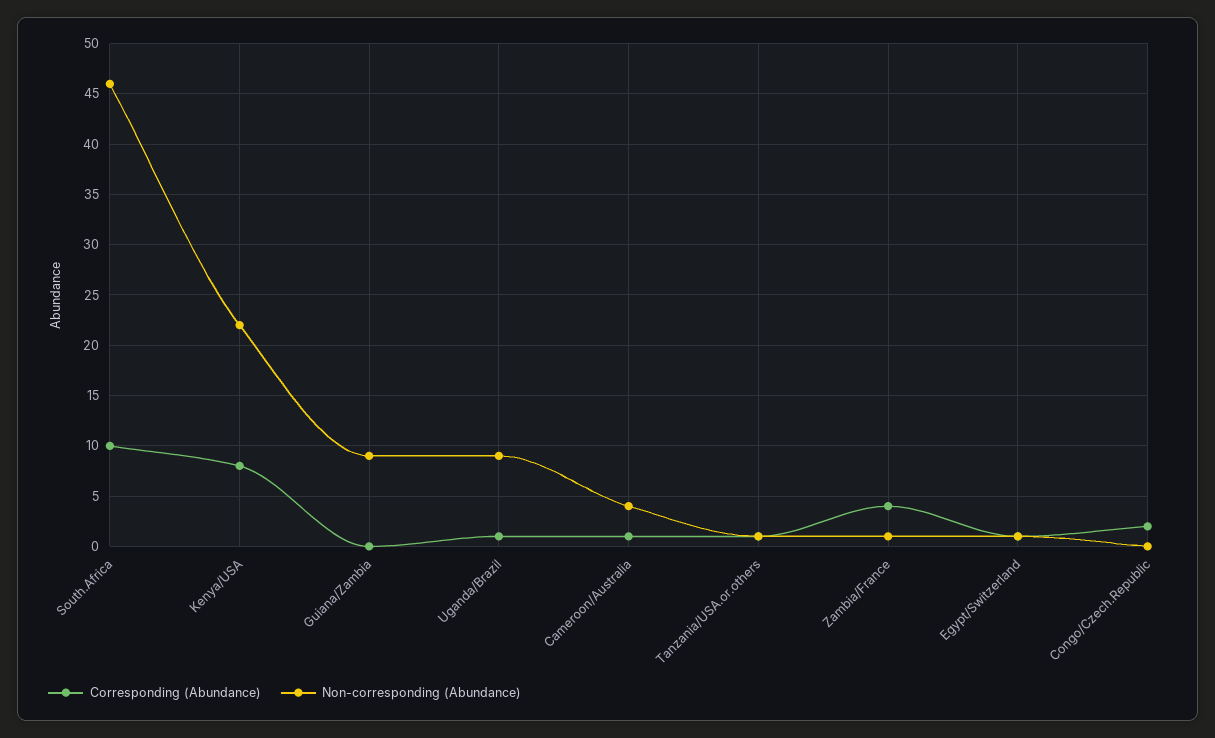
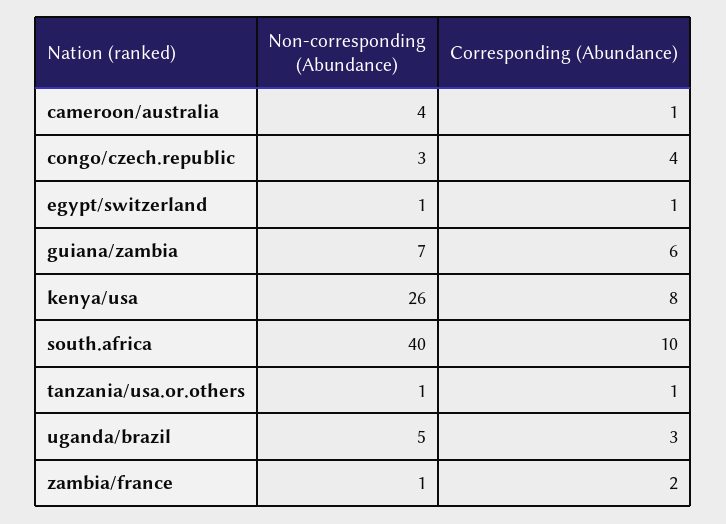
  {
    "Corresponding (Abundance)": {
      "South.Africa": 10,
      "Kenya/USA": 8,
-     "Guiana/Zambia": 0,
+     "Guiana/Zambia": 6,
-     "Uganda/Brazil": 1,
+     "Uganda/Brazil": 3,
      "Cameroon/Australia": 1,
      "Tanzania/USA.or.others": 1,
-     "Zambia/France": 4,
+     "Zambia/France": 2,
      "Egypt/Switzerland": 1,
-     "Congo/Czech.Republic": 2
+     "Congo/Czech.Republic": 4
    },
    "Non-corresponding (Abundance)": {
-     "South.Africa": 46,
+     "South.Africa": 40,
-     "Kenya/USA": 22,
+     "Kenya/USA": 26,
-     "Guiana/Zambia": 9,
+     "Guiana/Zambia": 7,
-     "Uganda/Brazil": 9,
+     "Uganda/Brazil": 5,
      "Cameroon/Australia": 4,
      "Tanzania/USA.or.others": 1,
      "Zambia/France": 1,
      "Egypt/Switzerland": 1,
-     "Congo/Czech.Republic": 0
+     "Congo/Czech.Republic": 3
    }
  }

